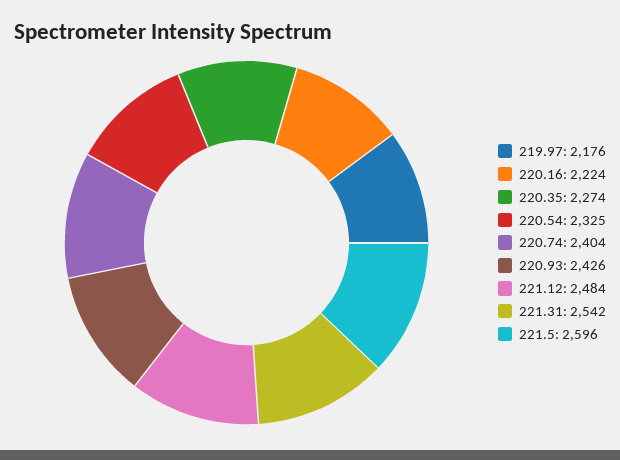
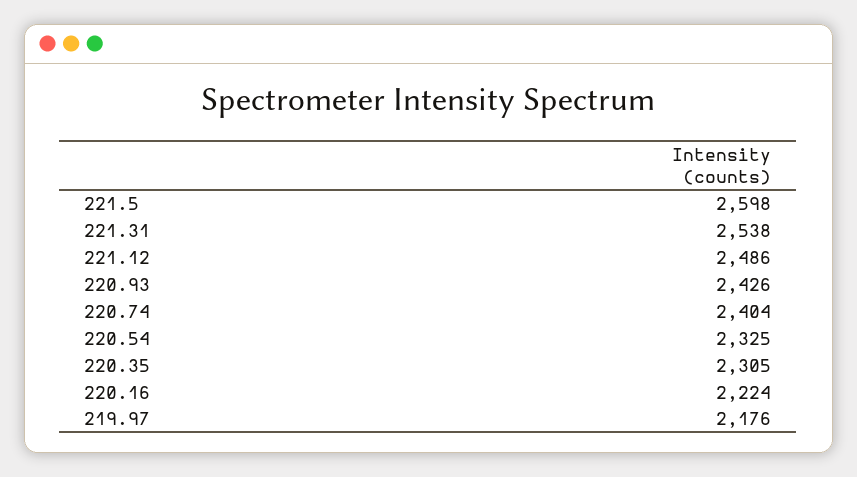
  {
    "219.97": 2176,
    "220.16": 2224,
-   "220.35": 2274,
+   "220.35": 2305,
    "220.54": 2325,
    "220.74": 2404,
    "220.93": 2426,
-   "221.12": 2484,
+   "221.12": 2486,
-   "221.31": 2542,
+   "221.31": 2538,
-   "221.5": 2596
+   "221.5": 2598
  }

